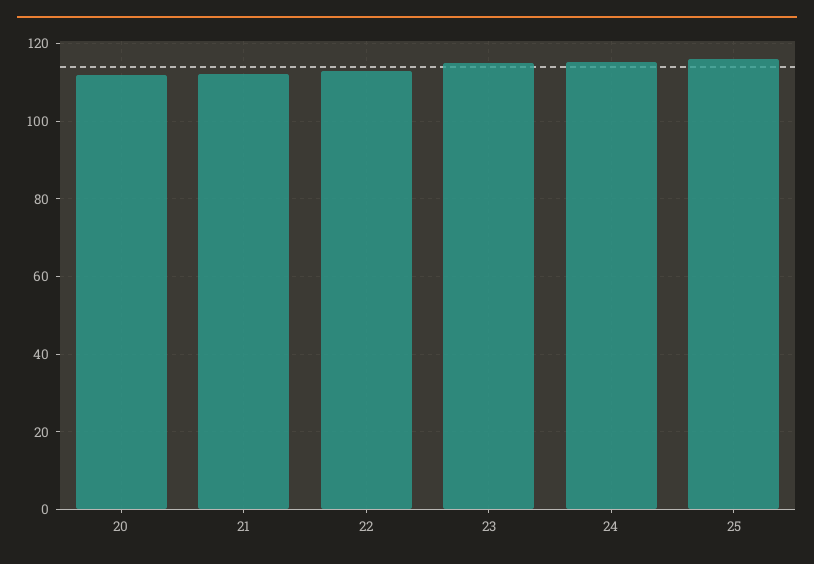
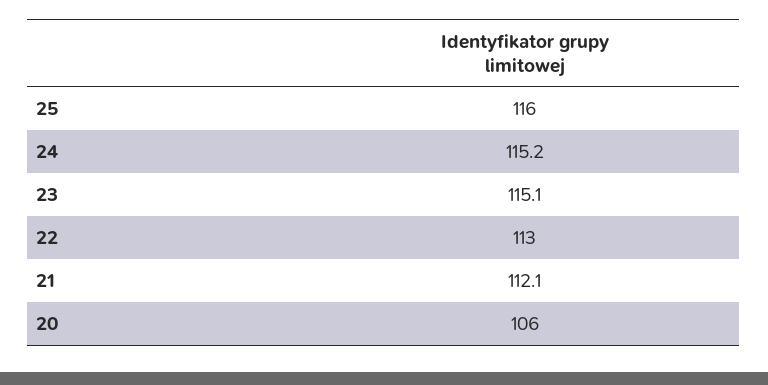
  {
-   "20": 112,
+   "20": 106,
    "21": 112.1,
    "22": 113,
    "23": 115.1,
    "24": 115.2,
    "25": 116
  }

